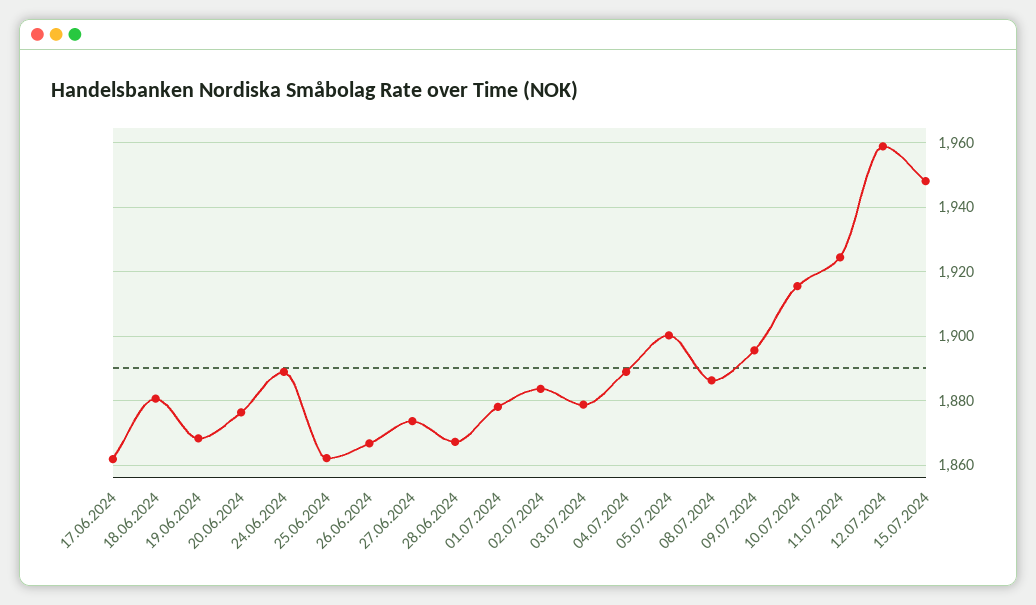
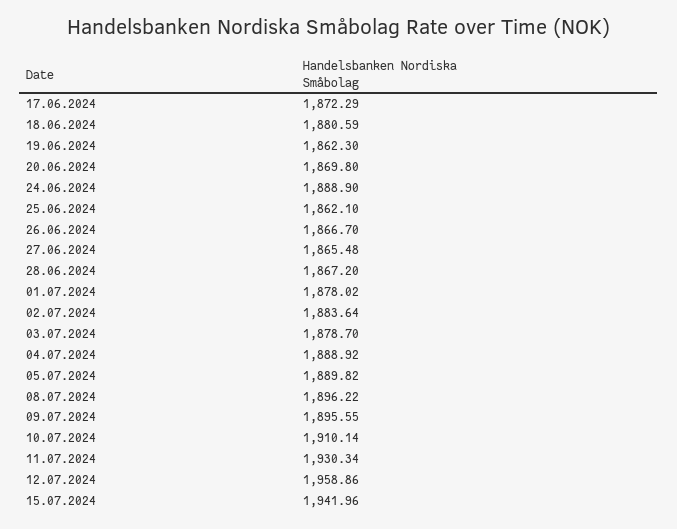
  {
-   "17.06.2024": 1862,
+   "17.06.2024": 1872.29,
    "18.06.2024": 1880.59,
-   "19.06.2024": 1868,
+   "19.06.2024": 1862.3,
-   "20.06.2024": 1876,
+   "20.06.2024": 1869.8,
    "24.06.2024": 1888.9,
    "25.06.2024": 1862.1,
    "26.06.2024": 1866.7,
-   "27.06.2024": 1874,
+   "27.06.2024": 1865.48,
    "28.06.2024": 1867.2,
    "01.07.2024": 1878.02,
    "02.07.2024": 1883.64,
    "03.07.2024": 1878.7,
    "04.07.2024": 1888.92,
-   "05.07.2024": 1900,
+   "05.07.2024": 1889.82,
-   "08.07.2024": 1886,
+   "08.07.2024": 1896.22,
    "09.07.2024": 1895.55,
-   "10.07.2024": 1916,
+   "10.07.2024": 1910.14,
-   "11.07.2024": 1924,
+   "11.07.2024": 1930.34,
    "12.07.2024": 1958.86,
-   "15.07.2024": 1948
+   "15.07.2024": 1941.96
  }

